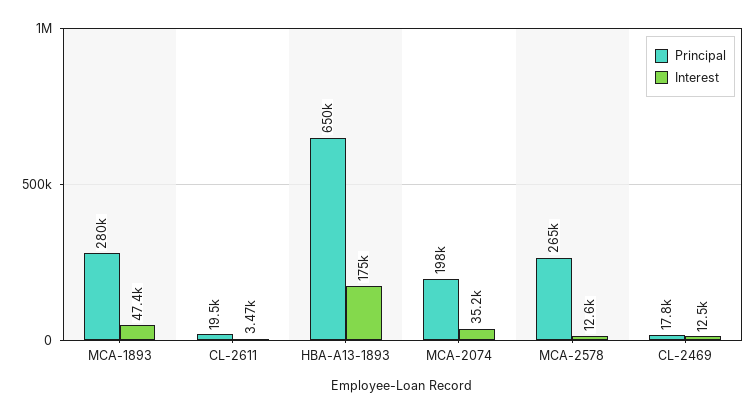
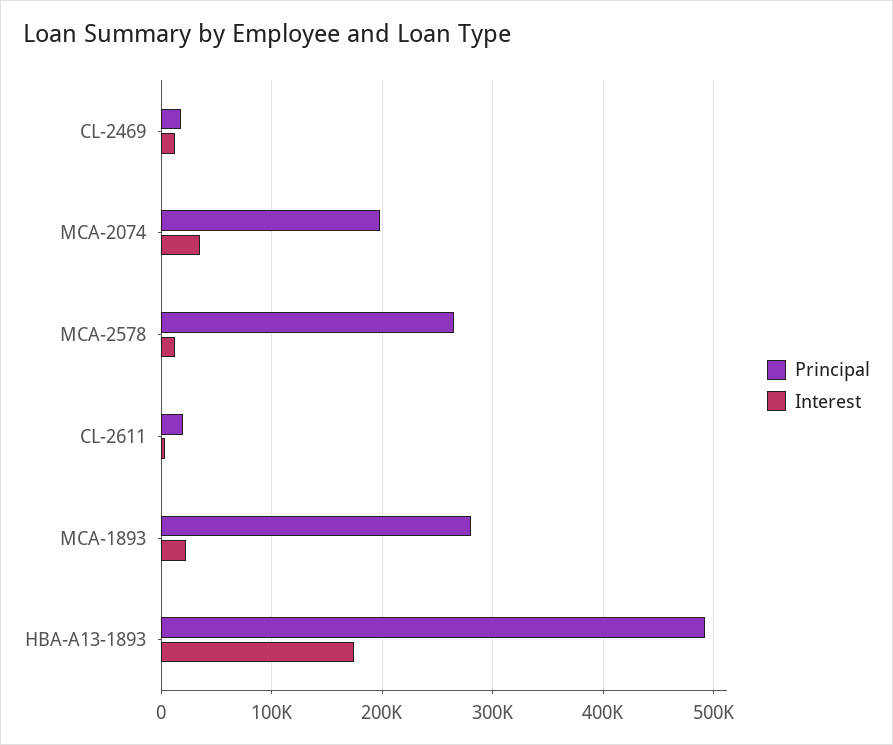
  {
    "Principal": {
      "MCA-1893": 280000,
      "CL-2611": 19500,
-     "HBA-A13-1893": 650000,
+     "HBA-A13-1893": 490000,
      "MCA-2074": 198000,
      "MCA-2578": 265000,
      "CL-2469": 17800
    },
    "Interest": {
-     "MCA-1893": 47400,
+     "MCA-1893": 20000,
      "CL-2611": 3470,
      "HBA-A13-1893": 175000,
      "MCA-2074": 35200,
      "MCA-2578": 12600,
      "CL-2469": 12500
    }
  }

